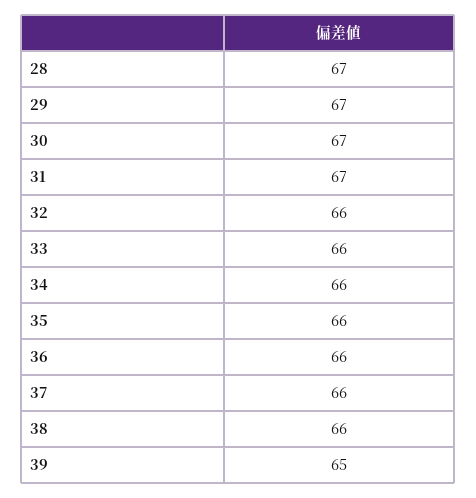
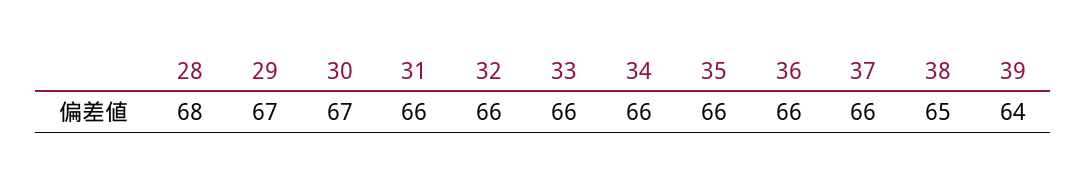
  {
-   "28": 67,
+   "28": 68,
    "29": 67,
    "30": 67,
-   "31": 67,
+   "31": 66,
    "32": 66,
    "33": 66,
    "34": 66,
    "35": 66,
    "36": 66,
    "37": 66,
-   "38": 66,
+   "38": 65,
-   "39": 65
+   "39": 64
  }

